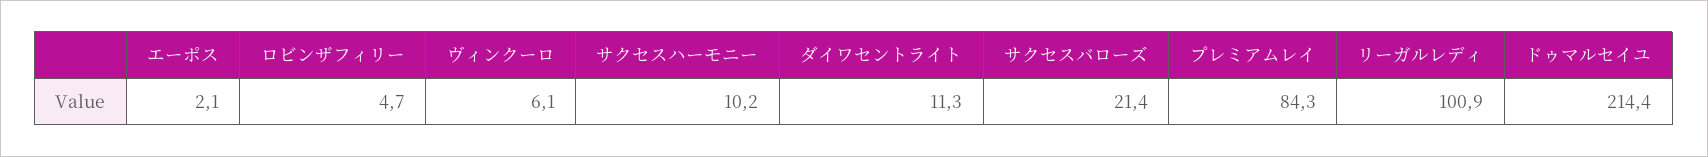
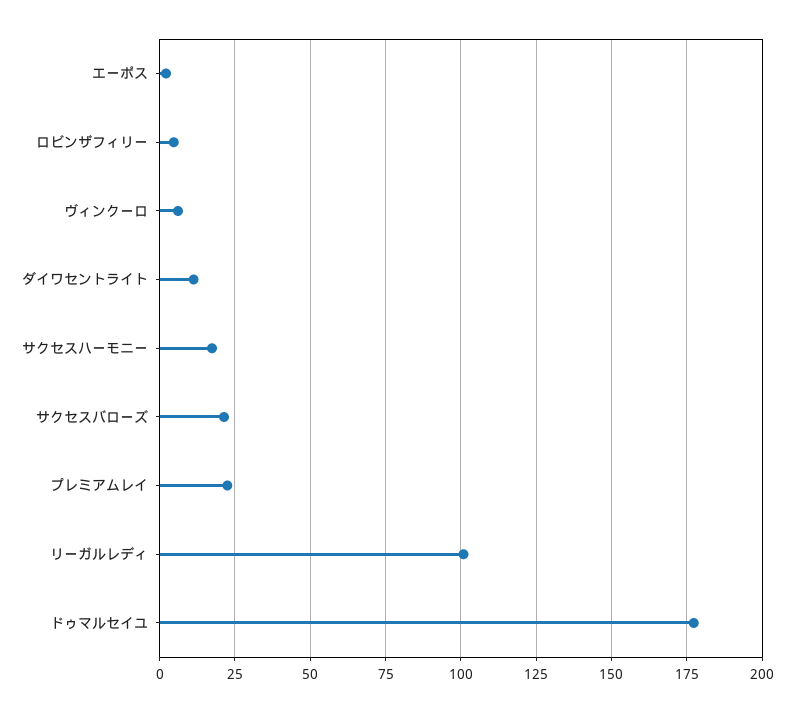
  {
    "エーポス": 2.1,
    "ロビンザフィリー": 4.7,
    "ヴィンクーロ": 6.1,
-   "サクセスハーモニー": 10.2,
+   "サクセスハーモニー": 17.5,
    "ダイワセントライト": 11.3,
    "サクセスバローズ": 21.4,
-   "プレミアムレイ": 84.3,
+   "プレミアムレイ": 22.5,
    "リーガルレディ": 100.9,
-   "ドゥマルセイユ": 214.4
+   "ドゥマルセイユ": 177.5
  }

